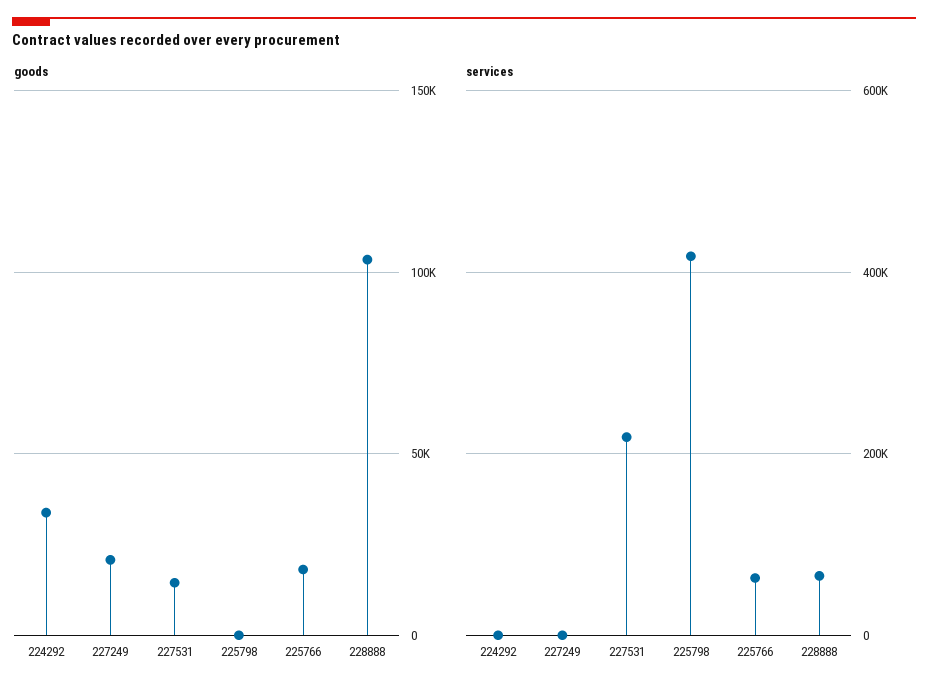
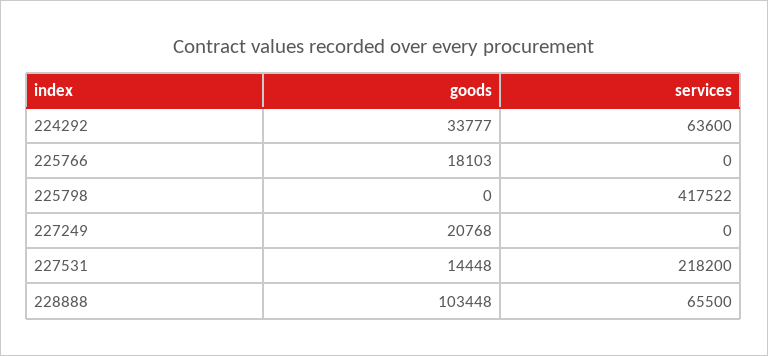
  {
    "goods": {
      "224292": 33777,
      "227249": 20768,
      "227531": 14448,
      "225798": 0,
      "225766": 18103,
      "228888": 103448
    },
    "services": {
-     "224292": 0,
+     "224292": 63600,
      "227249": 0,
      "227531": 218200,
      "225798": 417522,
-     "225766": 60000,
+     "225766": 0,
      "228888": 65500
    }
  }

